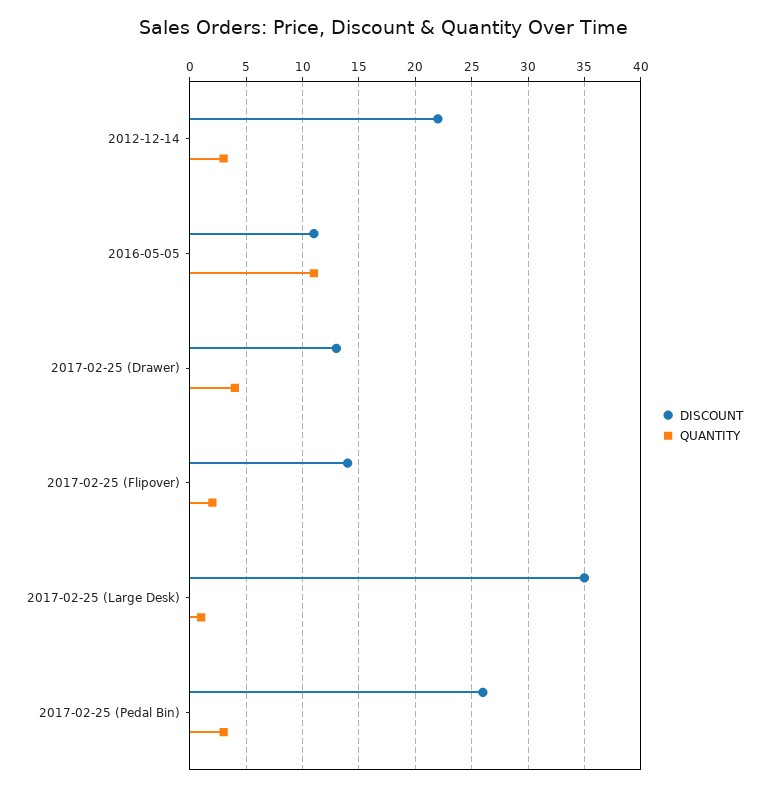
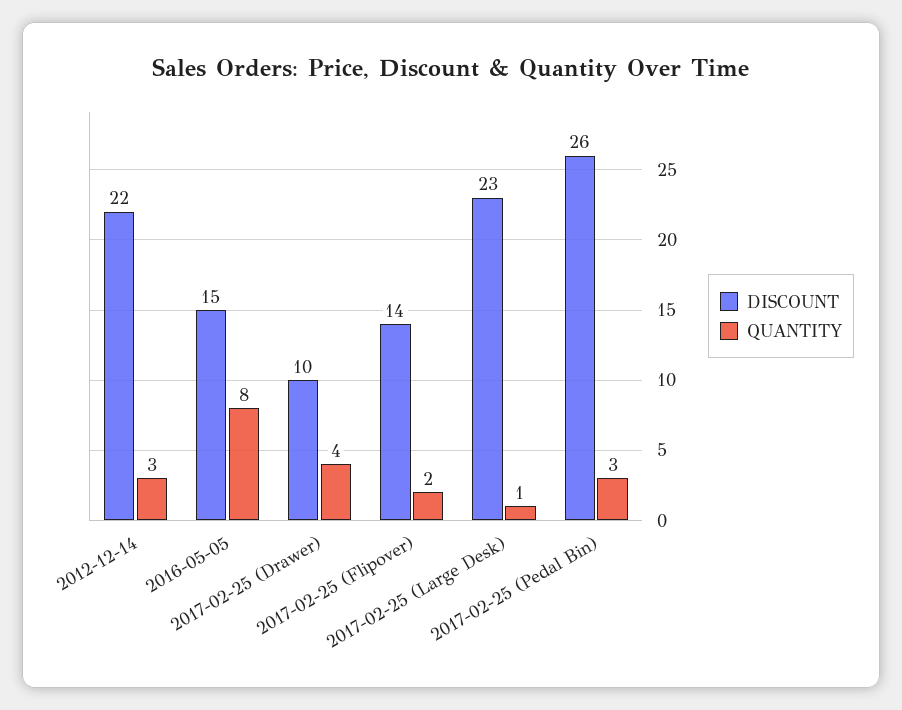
  {
    "DISCOUNT": {
      "2012-12-14": 22,
-     "2016-05-05": 11,
+     "2016-05-05": 15,
-     "2017-02-25 (Drawer)": 13,
+     "2017-02-25 (Drawer)": 10,
      "2017-02-25 (Flipover)": 14,
-     "2017-02-25 (Large Desk)": 35,
+     "2017-02-25 (Large Desk)": 23,
      "2017-02-25 (Pedal Bin)": 26
    },
    "QUANTITY": {
      "2012-12-14": 3,
-     "2016-05-05": 11,
+     "2016-05-05": 8,
      "2017-02-25 (Drawer)": 4,
      "2017-02-25 (Flipover)": 2,
      "2017-02-25 (Large Desk)": 1,
      "2017-02-25 (Pedal Bin)": 3
    }
  }

